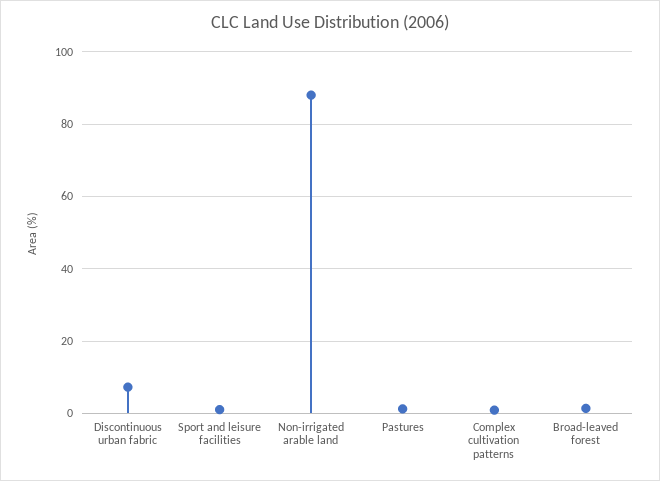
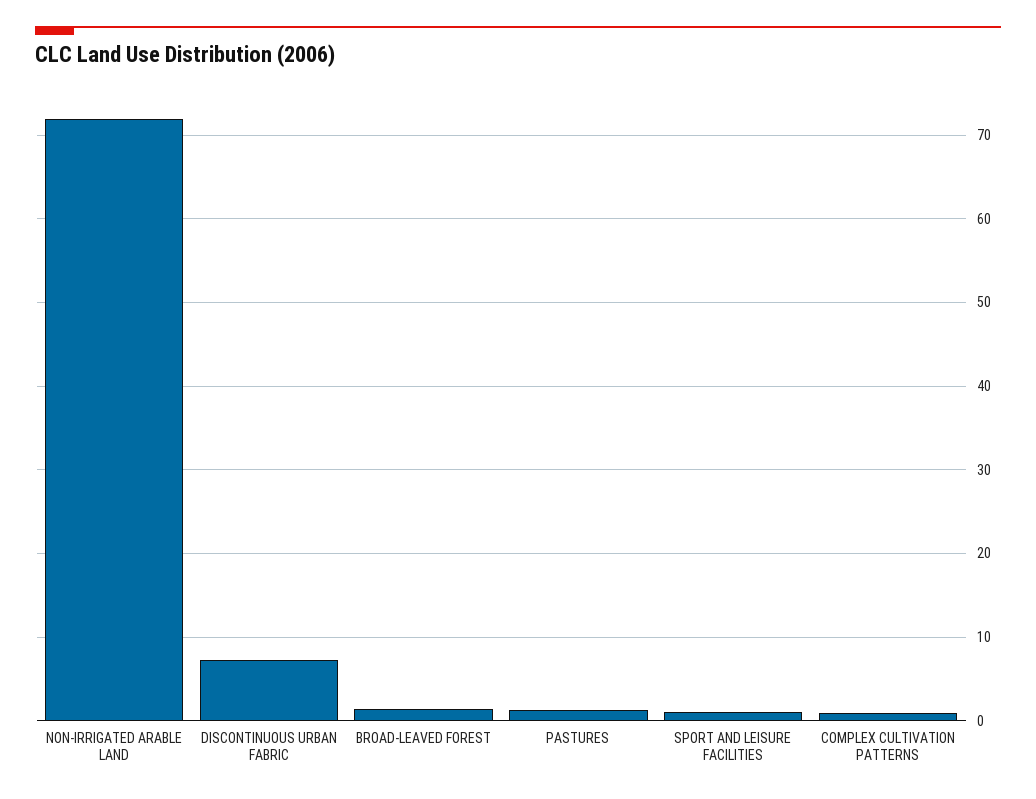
  {
    "Discontinuous urban fabric": 7,
    "Sport and leisure facilities": 1,
-   "Non-irrigated arable land": 88,
+   "Non-irrigated arable land": 72,
    "Pastures": 1,
    "Complex cultivation patterns": 1,
    "Broad-leaved forest": 1
  }

